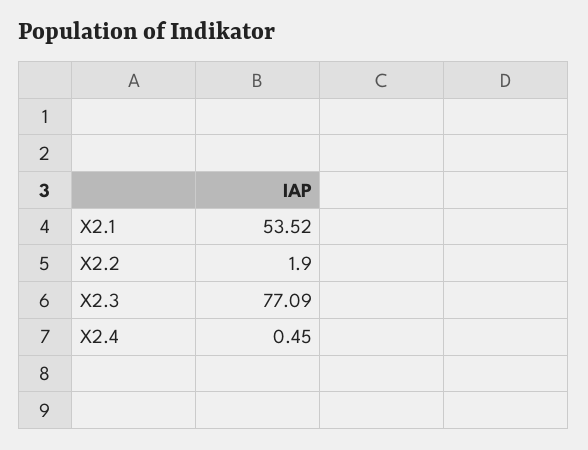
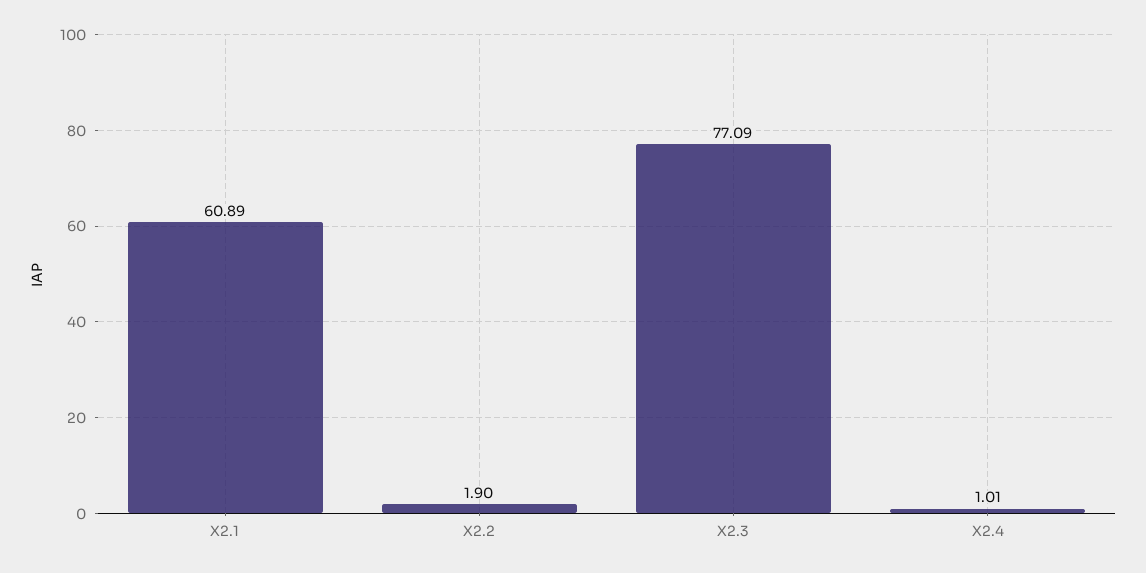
  {
-   "X2.1": 53.52,
+   "X2.1": 60.89,
    "X2.2": 1.9,
    "X2.3": 77.09,
-   "X2.4": 0.45
+   "X2.4": 1.01
  }

